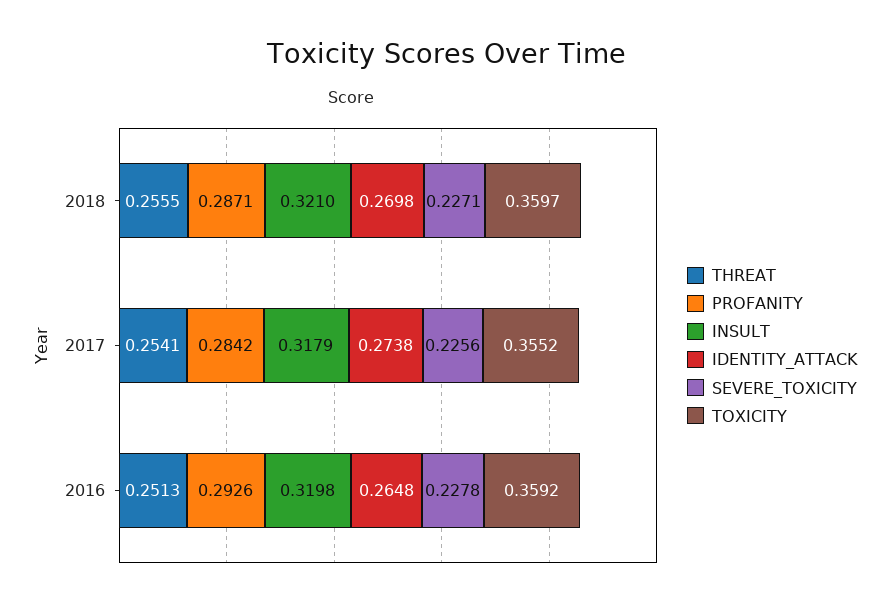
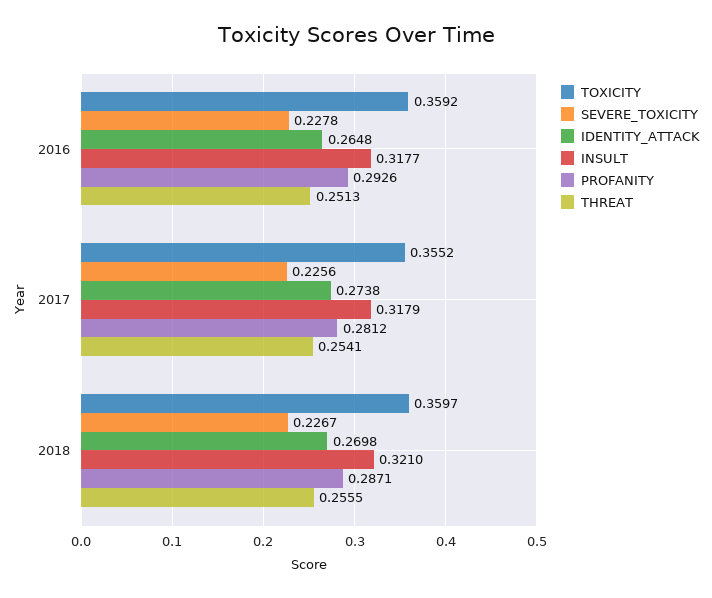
  {
    "THREAT": {
      "2018": 0.2555,
      "2017": 0.2541,
      "2016": 0.2513
    },
    "PROFANITY": {
      "2018": 0.2871,
-     "2017": 0.2842,
+     "2017": 0.2812,
      "2016": 0.2926
    },
    "INSULT": {
      "2018": 0.321,
      "2017": 0.3179,
-     "2016": 0.3198
+     "2016": 0.3177
    },
    "IDENTITY_ATTACK": {
      "2018": 0.2698,
      "2017": 0.2738,
      "2016": 0.2648
    },
    "SEVERE_TOXICITY": {
-     "2018": 0.2271,
+     "2018": 0.2267,
      "2017": 0.2256,
      "2016": 0.2278
    },
    "TOXICITY": {
      "2018": 0.3597,
      "2017": 0.3552,
      "2016": 0.3592
    }
  }

